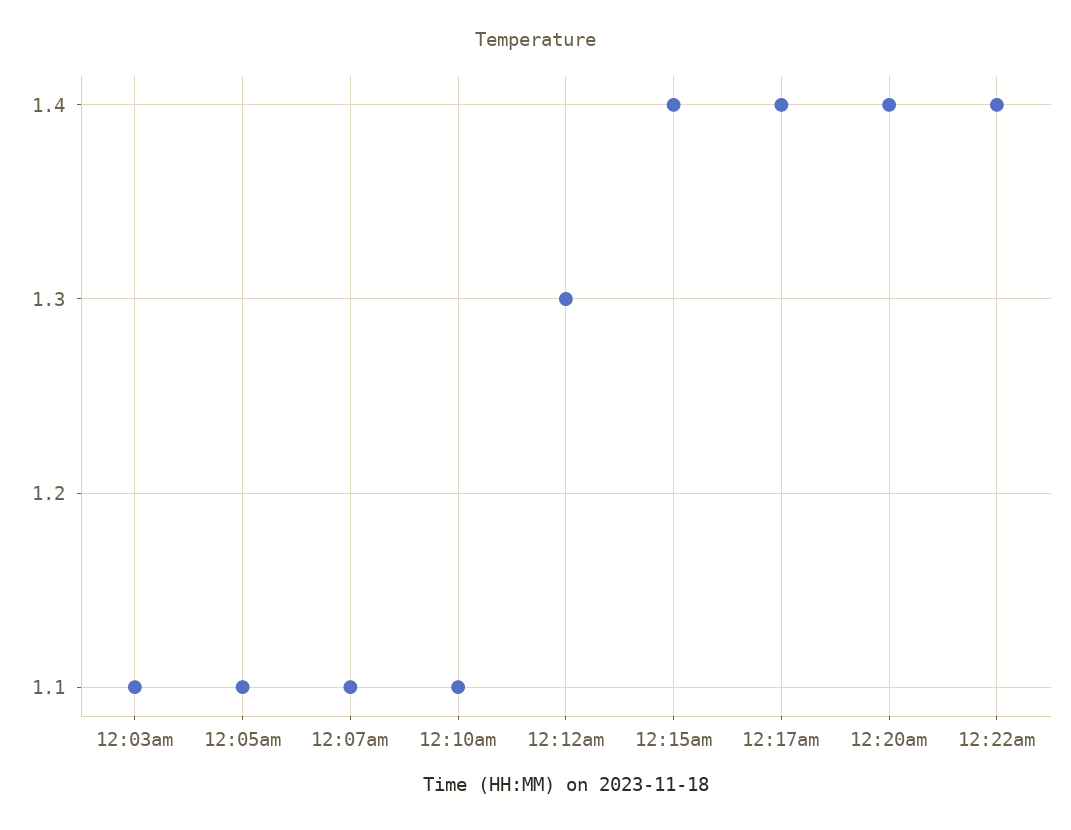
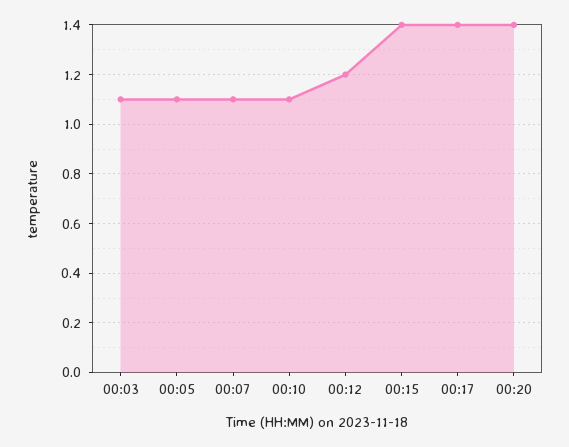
  {
    "12:03am": 1.1,
    "12:05am": 1.1,
    "12:07am": 1.1,
    "12:10am": 1.1,
-   "12:12am": 1.3,
+   "12:12am": 1.2,
    "12:15am": 1.4,
    "12:17am": 1.4,
-   "12:20am": 1.4,
+   "12:20am": 1.4
-   "12:22am": 1.4
  }

